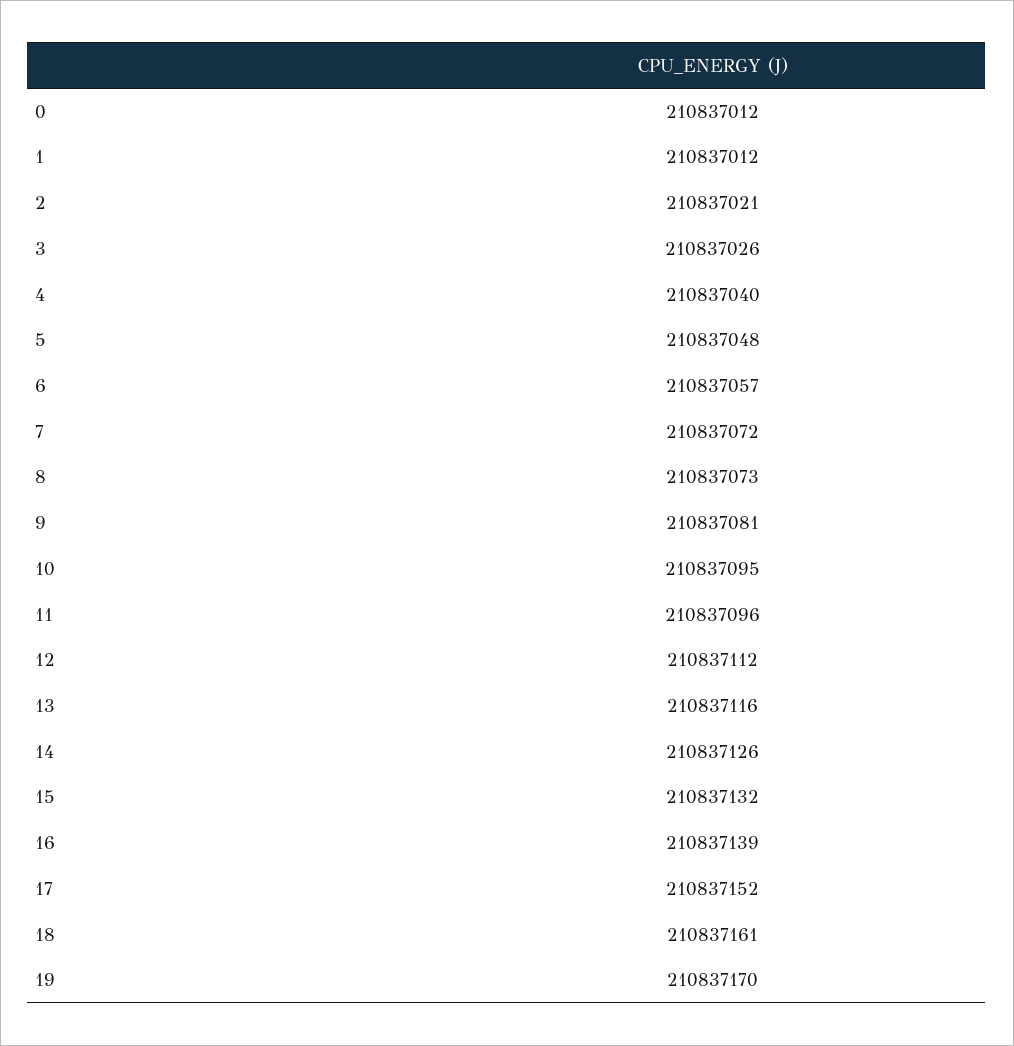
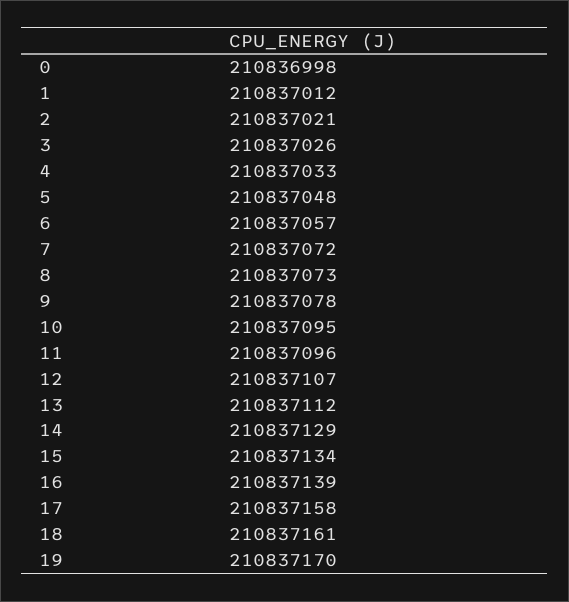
  {
-   "0": 210837012,
+   "0": 210836998,
    "1": 210837012,
    "2": 210837021,
    "3": 210837026,
-   "4": 210837040,
+   "4": 210837033,
    "5": 210837048,
    "6": 210837057,
    "7": 210837072,
    "8": 210837073,
-   "9": 210837081,
+   "9": 210837078,
    "10": 210837095,
    "11": 210837096,
-   "12": 210837112,
+   "12": 210837107,
-   "13": 210837116,
+   "13": 210837112,
-   "14": 210837126,
+   "14": 210837129,
-   "15": 210837132,
+   "15": 210837134,
    "16": 210837139,
-   "17": 210837152,
+   "17": 210837158,
    "18": 210837161,
    "19": 210837170
  }

